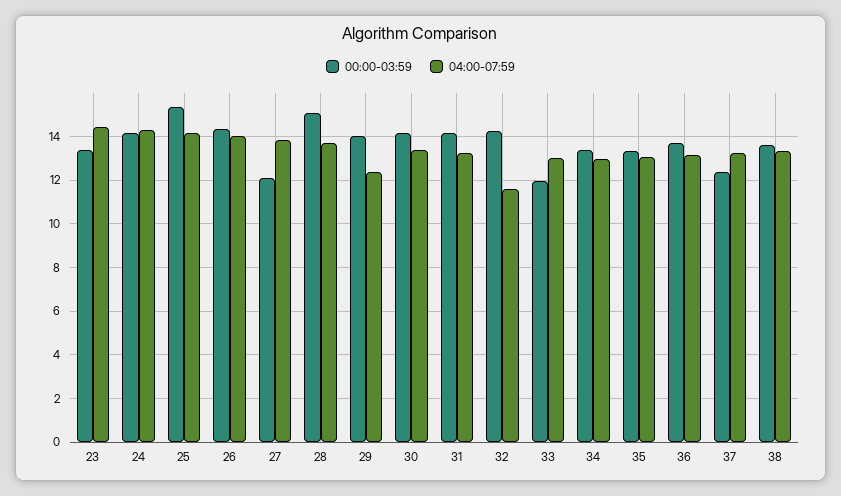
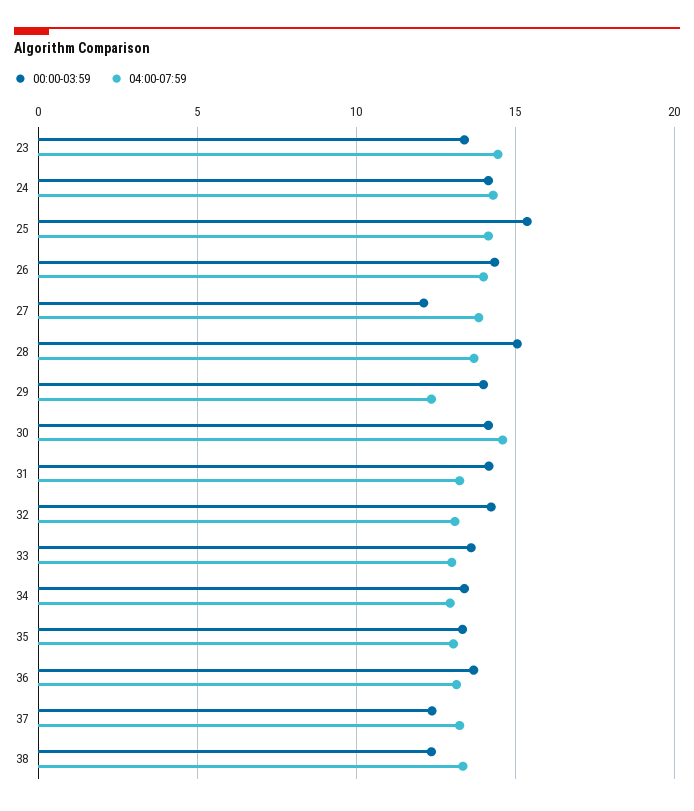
  {
    "00:00-03:59": {
      "23": 13.5,
      "24": 14,
      "25": 15.5,
      "26": 14.5,
      "27": 12,
      "28": 15,
      "29": 14,
      "30": 14,
      "31": 14,
      "32": 14,
-     "33": 12,
+     "33": 13.5,
      "34": 13.5,
      "35": 13.5,
      "36": 13.5,
      "37": 12.5,
-     "38": 13.5
+     "38": 12.5
    },
    "04:00-07:59": {
      "23": 14.5,
      "24": 14.5,
      "25": 14,
      "26": 14,
      "27": 14,
      "28": 13.5,
      "29": 12.5,
-     "30": 13.5,
+     "30": 14.5,
      "31": 13.5,
-     "32": 11.5,
+     "32": 13,
      "33": 13,
      "34": 13,
      "35": 13,
      "36": 13,
      "37": 13.5,
      "38": 13.5
    }
  }

